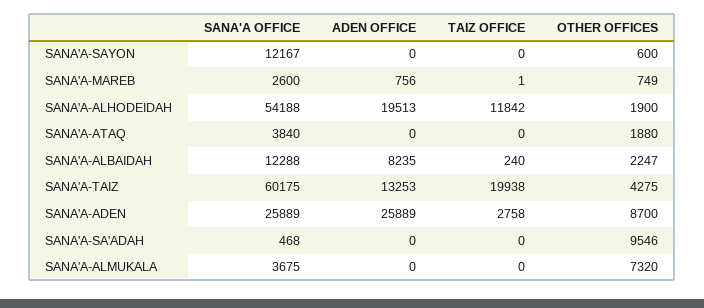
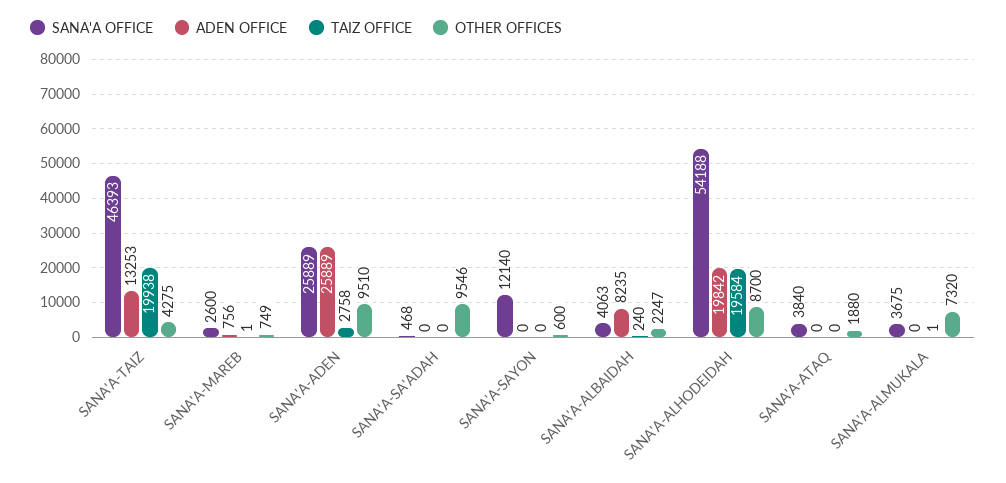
  {
    "SANA'A OFFICE": {
-     "SANA'A-SAYON": 12167,
+     "SANA'A-SAYON": 12140,
      "SANA'A-MAREB": 2600,
      "SANA'A-ALHODEIDAH": 54188,
      "SANA'A-ATAQ": 3840,
-     "SANA'A-ALBAIDAH": 12288,
+     "SANA'A-ALBAIDAH": 4063,
-     "SANA'A-TAIZ": 60175,
+     "SANA'A-TAIZ": 46393,
      "SANA'A-ADEN": 25889,
      "SANA'A-SA'ADAH": 468,
      "SANA'A-ALMUKALA": 3675
    },
    "ADEN OFFICE": {
      "SANA'A-SAYON": 0,
      "SANA'A-MAREB": 756,
-     "SANA'A-ALHODEIDAH": 19513,
+     "SANA'A-ALHODEIDAH": 19842,
      "SANA'A-ATAQ": 0,
      "SANA'A-ALBAIDAH": 8235,
      "SANA'A-TAIZ": 13253,
      "SANA'A-ADEN": 25889,
      "SANA'A-SA'ADAH": 0,
      "SANA'A-ALMUKALA": 0
    },
    "TAIZ OFFICE": {
      "SANA'A-SAYON": 0,
      "SANA'A-MAREB": 1,
-     "SANA'A-ALHODEIDAH": 11842,
+     "SANA'A-ALHODEIDAH": 19584,
      "SANA'A-ATAQ": 0,
      "SANA'A-ALBAIDAH": 240,
      "SANA'A-TAIZ": 19938,
      "SANA'A-ADEN": 2758,
      "SANA'A-SA'ADAH": 0,
-     "SANA'A-ALMUKALA": 0
+     "SANA'A-ALMUKALA": 1
    },
    "OTHER OFFICES": {
      "SANA'A-SAYON": 600,
      "SANA'A-MAREB": 749,
-     "SANA'A-ALHODEIDAH": 1900,
+     "SANA'A-ALHODEIDAH": 8700,
      "SANA'A-ATAQ": 1880,
      "SANA'A-ALBAIDAH": 2247,
      "SANA'A-TAIZ": 4275,
-     "SANA'A-ADEN": 8700,
+     "SANA'A-ADEN": 9510,
      "SANA'A-SA'ADAH": 9546,
      "SANA'A-ALMUKALA": 7320
    }
  }

